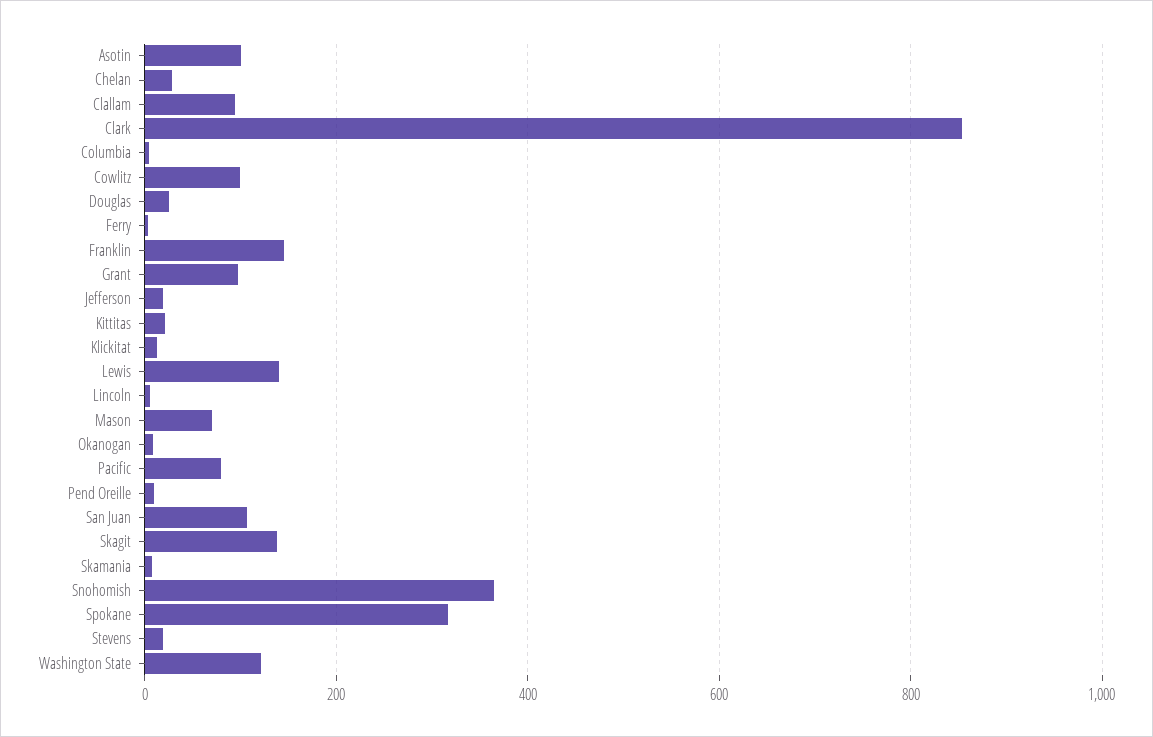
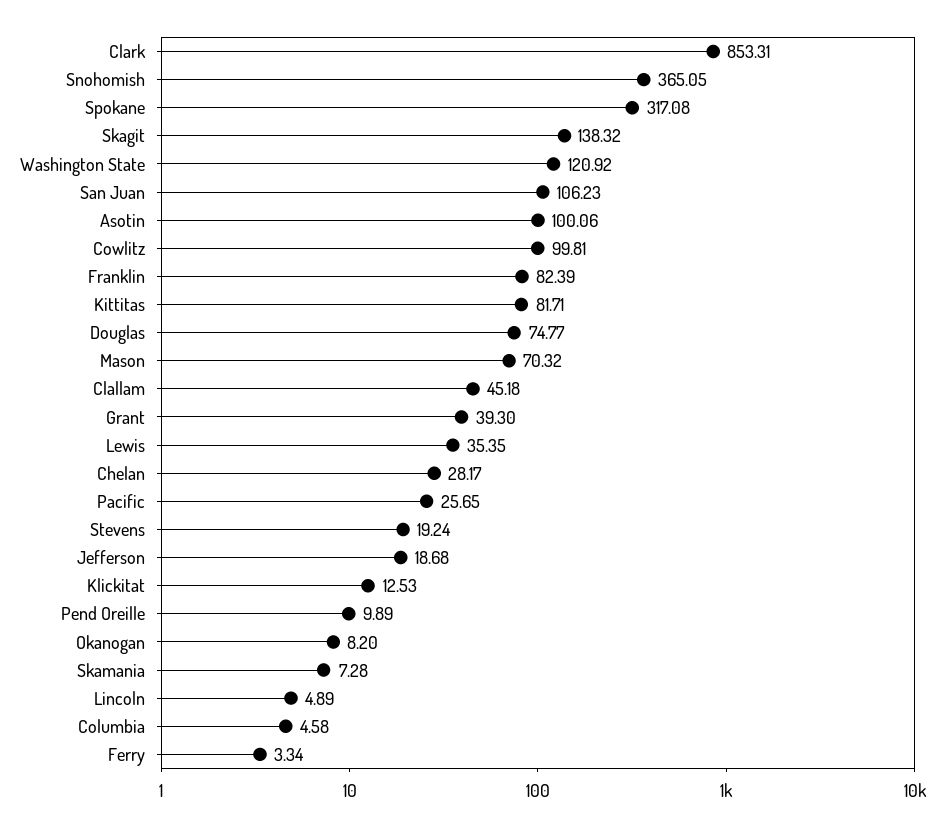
  {
    "Asotin": 100.06,
    "Chelan": 28.17,
-   "Clallam": 100,
+   "Clallam": 45.18,
    "Clark": 853.31,
    "Columbia": 4.58,
    "Cowlitz": 99.81,
-   "Douglas": 20,
+   "Douglas": 74.77,
    "Ferry": 3.34,
-   "Franklin": 140,
+   "Franklin": 82.39,
-   "Grant": 100,
+   "Grant": 39.3,
    "Jefferson": 18.68,
-   "Kittitas": 20,
+   "Kittitas": 81.71,
    "Klickitat": 12.53,
-   "Lewis": 140,
+   "Lewis": 35.35,
    "Lincoln": 4.89,
    "Mason": 70.32,
    "Okanogan": 8.2,
-   "Pacific": 80,
+   "Pacific": 25.65,
    "Pend Oreille": 9.89,
    "San Juan": 106.23,
    "Skagit": 138.32,
    "Skamania": 7.28,
    "Snohomish": 365.05,
    "Spokane": 317.08,
    "Stevens": 19.24,
    "Washington State": 120.92
  }

